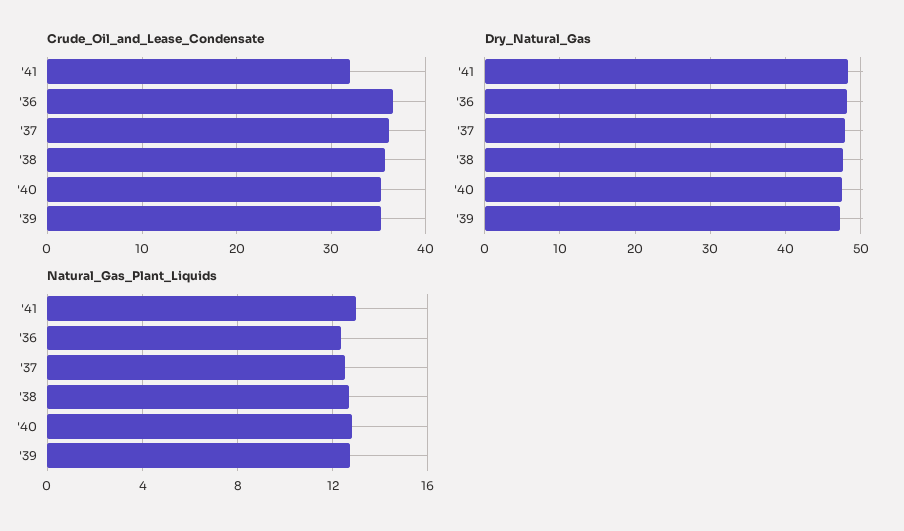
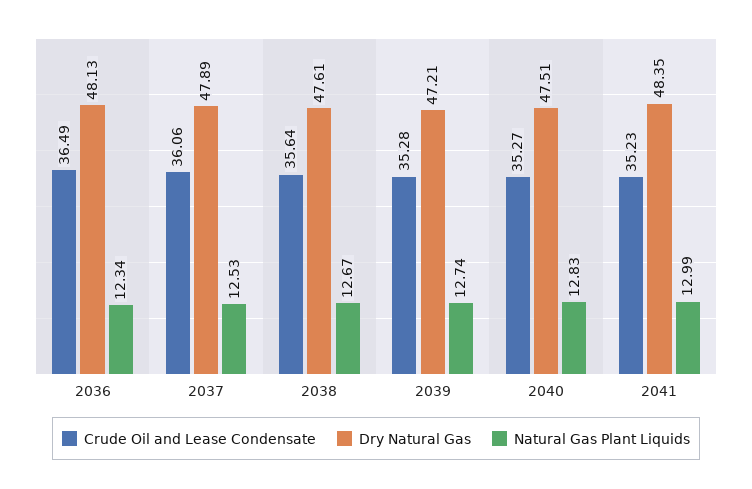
  {
    "Crude_Oil_and_Lease_Condensate": {
-     "'41": 32,
+     "'41": 35.23,
      "'36": 36.49,
      "'37": 36.06,
      "'38": 35.64,
      "'40": 35.27,
      "'39": 35.28
    },
    "Dry_Natural_Gas": {
      "'41": 48.35,
      "'36": 48.13,
      "'37": 47.89,
      "'38": 47.61,
      "'40": 47.51,
      "'39": 47.21
    },
    "Natural_Gas_Plant_Liquids": {
      "'41": 12.99,
      "'36": 12.34,
      "'37": 12.53,
      "'38": 12.67,
      "'40": 12.83,
      "'39": 12.74
    }
  }

